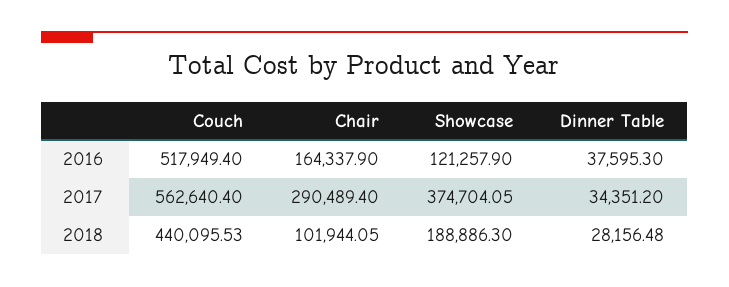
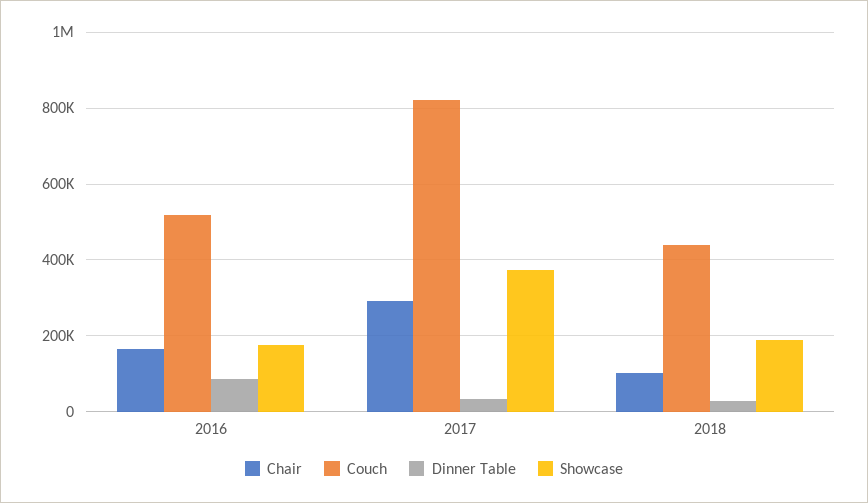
  {
    "Couch": {
      "2016": 517949.4,
-     "2017": 562640.4,
+     "2017": 820000,
      "2018": 440095.53
    },
    "Chair": {
      "2016": 164337.9,
      "2017": 290489.4,
      "2018": 101944.05
    },
    "Showcase": {
-     "2016": 121257.9,
+     "2016": 180000,
      "2017": 374704.05,
      "2018": 188886.3
    },
    "Dinner Table": {
-     "2016": 37595.3,
+     "2016": 80000,
      "2017": 34351.2,
      "2018": 28156.48
    }
  }

